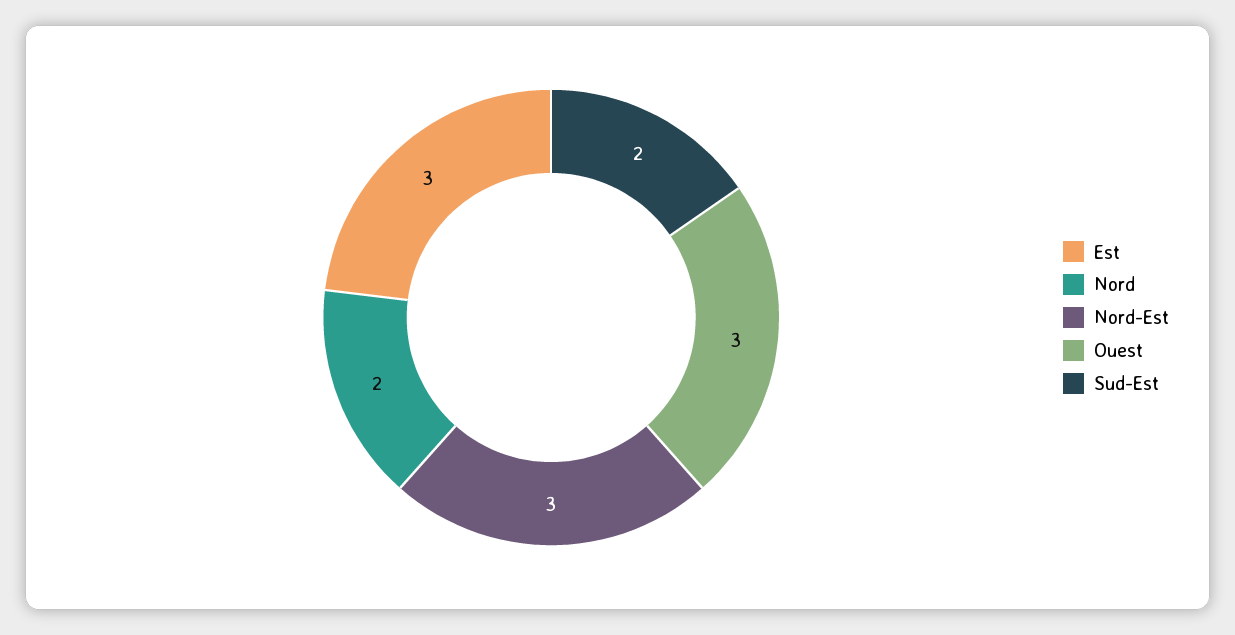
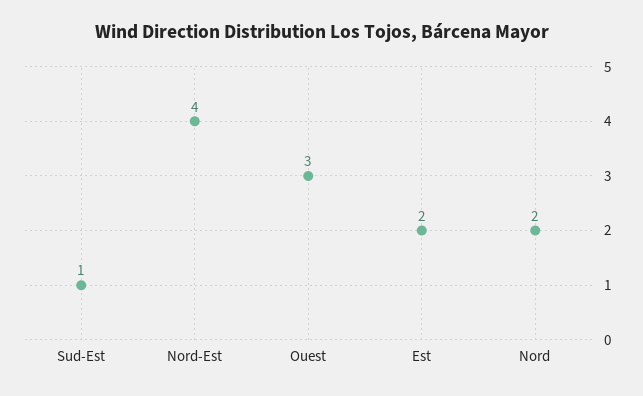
  {
-   "Est": 3,
+   "Est": 2,
    "Nord": 2,
-   "Nord-Est": 3,
+   "Nord-Est": 4,
    "Ouest": 3,
-   "Sud-Est": 2
+   "Sud-Est": 1
  }

